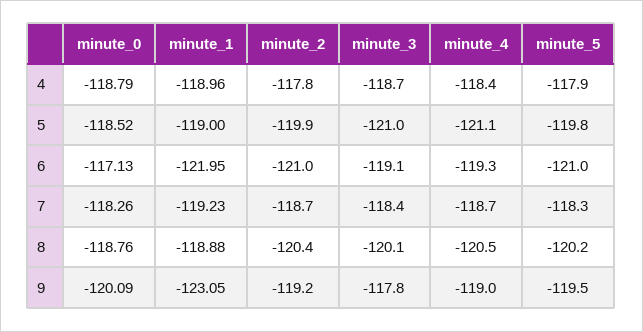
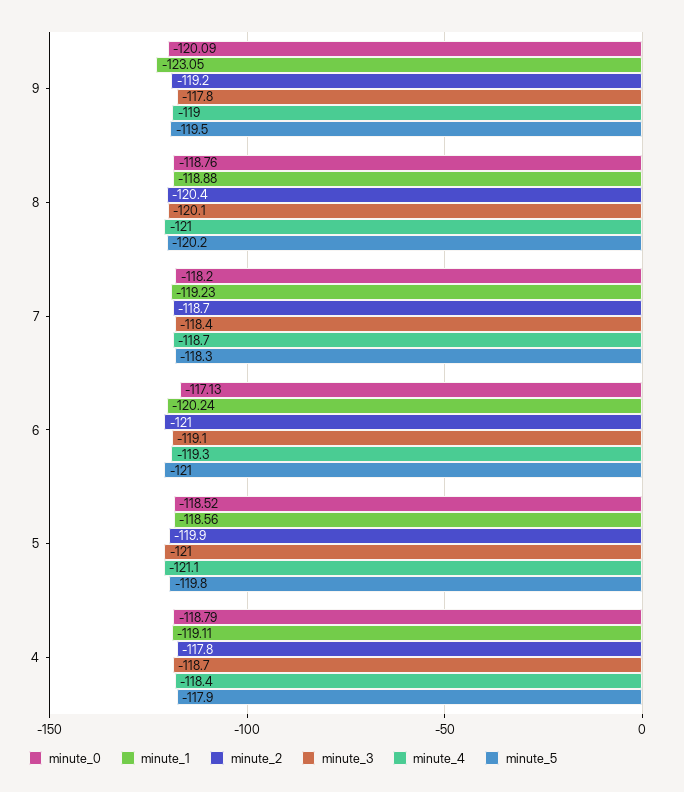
  {
    "minute_0": {
      "4": -118.79,
      "5": -118.52,
      "6": -117.13,
-     "7": -118.26,
+     "7": -118.2,
      "8": -118.76,
      "9": -120.09
    },
    "minute_1": {
-     "4": -118.96,
+     "4": -119.11,
-     "5": -119,
+     "5": -118.56,
-     "6": -121.95,
+     "6": -120.24,
      "7": -119.23,
      "8": -118.88,
      "9": -123.05
    },
    "minute_2": {
      "4": -117.8,
      "5": -119.9,
      "6": -121,
      "7": -118.7,
      "8": -120.4,
      "9": -119.2
    },
    "minute_3": {
      "4": -118.7,
      "5": -121,
      "6": -119.1,
      "7": -118.4,
      "8": -120.1,
      "9": -117.8
    },
    "minute_4": {
      "4": -118.4,
      "5": -121.1,
      "6": -119.3,
      "7": -118.7,
-     "8": -120.5,
+     "8": -121,
      "9": -119
    },
    "minute_5": {
      "4": -117.9,
      "5": -119.8,
      "6": -121,
      "7": -118.3,
      "8": -120.2,
      "9": -119.5
    }
  }

